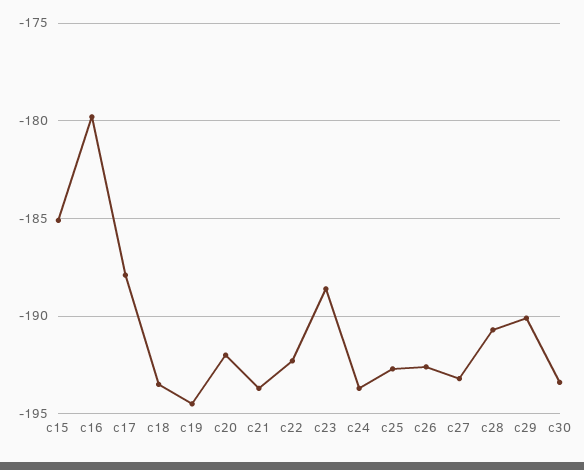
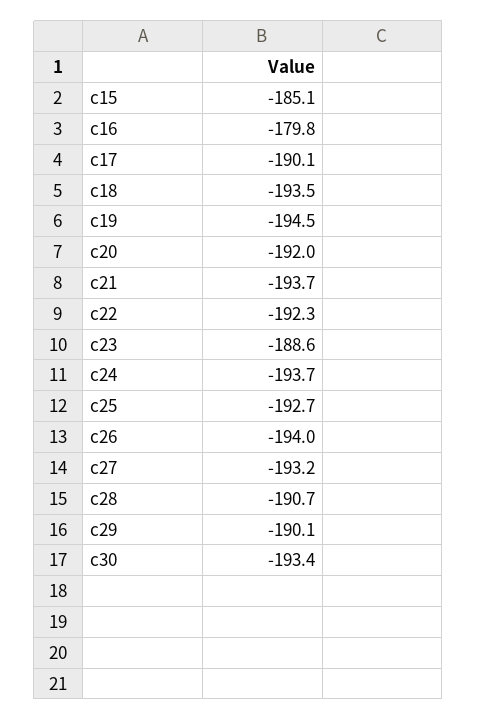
  {
    "c15": -185.1,
    "c16": -179.8,
-   "c17": -188,
+   "c17": -190.1,
    "c18": -193.5,
    "c19": -194.5,
    "c20": -192,
    "c21": -193.7,
    "c22": -192.3,
    "c23": -188.6,
    "c24": -193.7,
    "c25": -192.7,
-   "c26": -192.5,
+   "c26": -194,
    "c27": -193.2,
    "c28": -190.7,
    "c29": -190.1,
    "c30": -193.4
  }

